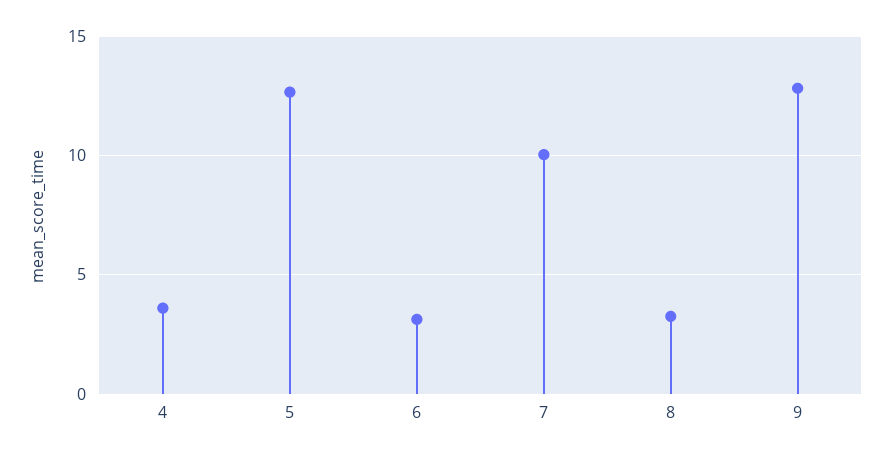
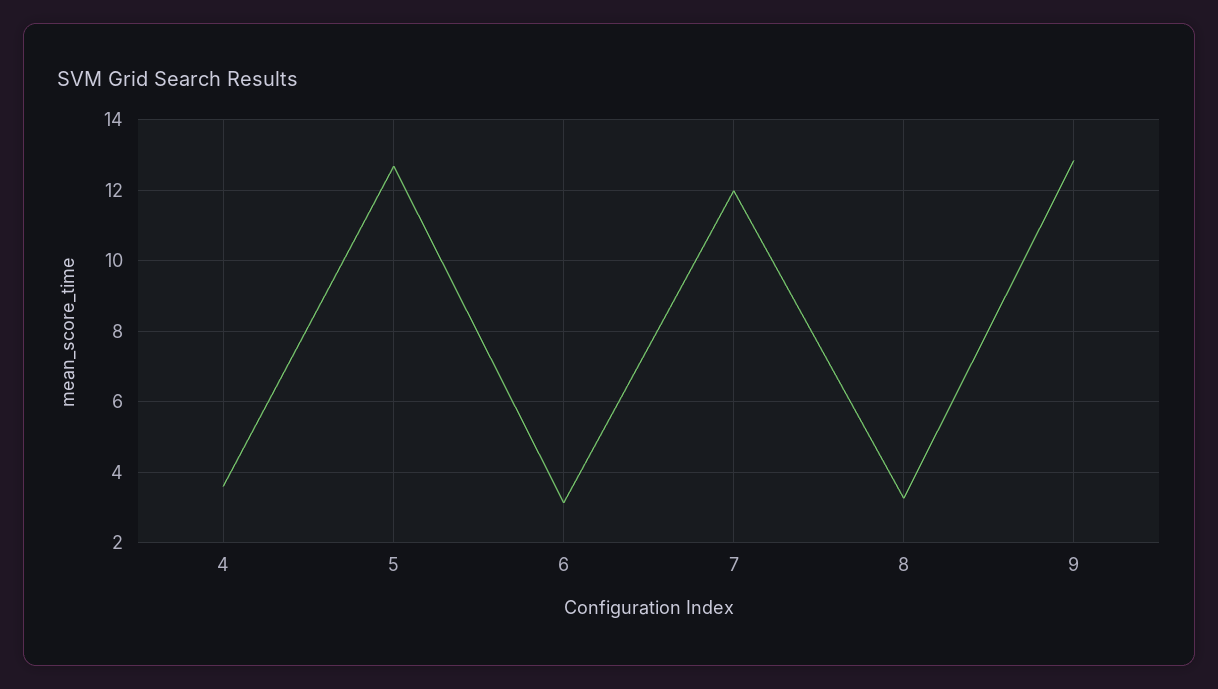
  {
    "4": 3.6,
    "5": 12.6,
    "6": 3.2,
-   "7": 10,
+   "7": 12,
    "8": 3.2,
    "9": 12.8
  }

